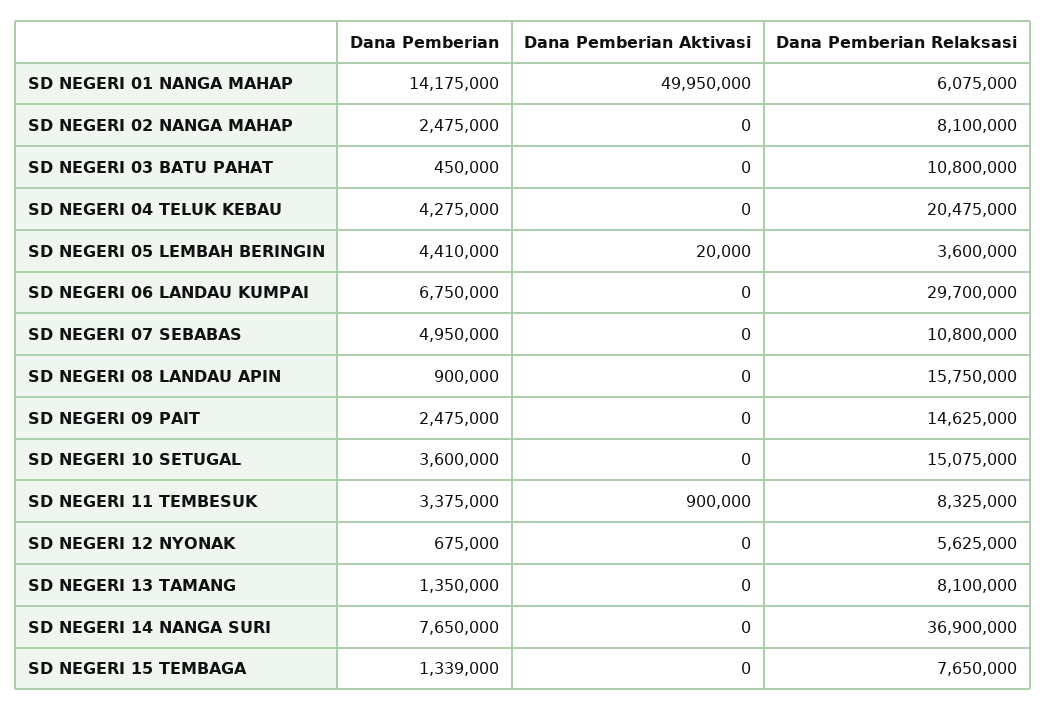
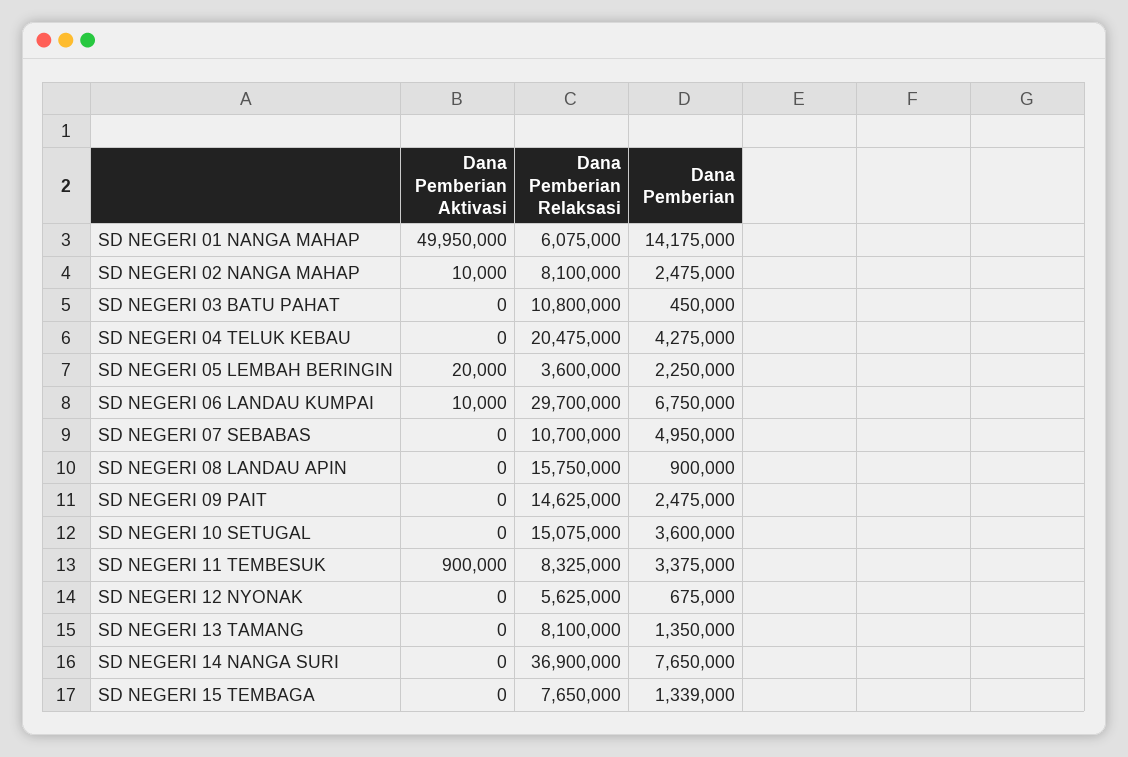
  {
    "Dana Pemberian": {
      "SD NEGERI 01 NANGA MAHAP": 14175000,
      "SD NEGERI 02 NANGA MAHAP": 2475000,
      "SD NEGERI 03 BATU PAHAT": 450000,
      "SD NEGERI 04 TELUK KEBAU": 4275000,
-     "SD NEGERI 05 LEMBAH BERINGIN": 4410000,
+     "SD NEGERI 05 LEMBAH BERINGIN": 2250000,
      "SD NEGERI 06 LANDAU KUMPAI": 6750000,
      "SD NEGERI 07 SEBABAS": 4950000,
      "SD NEGERI 08 LANDAU APIN": 900000,
      "SD NEGERI 09 PAIT": 2475000,
      "SD NEGERI 10 SETUGAL": 3600000,
      "SD NEGERI 11 TEMBESUK": 3375000,
      "SD NEGERI 12 NYONAK": 675000,
      "SD NEGERI 13 TAMANG": 1350000,
      "SD NEGERI 14 NANGA SURI": 7650000,
      "SD NEGERI 15 TEMBAGA": 1339000
    },
    "Dana Pemberian Aktivasi": {
      "SD NEGERI 01 NANGA MAHAP": 49950000,
-     "SD NEGERI 02 NANGA MAHAP": 0,
+     "SD NEGERI 02 NANGA MAHAP": 10000,
      "SD NEGERI 03 BATU PAHAT": 0,
      "SD NEGERI 04 TELUK KEBAU": 0,
      "SD NEGERI 05 LEMBAH BERINGIN": 20000,
-     "SD NEGERI 06 LANDAU KUMPAI": 0,
+     "SD NEGERI 06 LANDAU KUMPAI": 10000,
      "SD NEGERI 07 SEBABAS": 0,
      "SD NEGERI 08 LANDAU APIN": 0,
      "SD NEGERI 09 PAIT": 0,
      "SD NEGERI 10 SETUGAL": 0,
      "SD NEGERI 11 TEMBESUK": 900000,
      "SD NEGERI 12 NYONAK": 0,
      "SD NEGERI 13 TAMANG": 0,
      "SD NEGERI 14 NANGA SURI": 0,
      "SD NEGERI 15 TEMBAGA": 0
    },
    "Dana Pemberian Relaksasi": {
      "SD NEGERI 01 NANGA MAHAP": 6075000,
      "SD NEGERI 02 NANGA MAHAP": 8100000,
      "SD NEGERI 03 BATU PAHAT": 10800000,
      "SD NEGERI 04 TELUK KEBAU": 20475000,
      "SD NEGERI 05 LEMBAH BERINGIN": 3600000,
      "SD NEGERI 06 LANDAU KUMPAI": 29700000,
-     "SD NEGERI 07 SEBABAS": 10800000,
+     "SD NEGERI 07 SEBABAS": 10700000,
      "SD NEGERI 08 LANDAU APIN": 15750000,
      "SD NEGERI 09 PAIT": 14625000,
      "SD NEGERI 10 SETUGAL": 15075000,
      "SD NEGERI 11 TEMBESUK": 8325000,
      "SD NEGERI 12 NYONAK": 5625000,
      "SD NEGERI 13 TAMANG": 8100000,
      "SD NEGERI 14 NANGA SURI": 36900000,
      "SD NEGERI 15 TEMBAGA": 7650000
    }
  }

